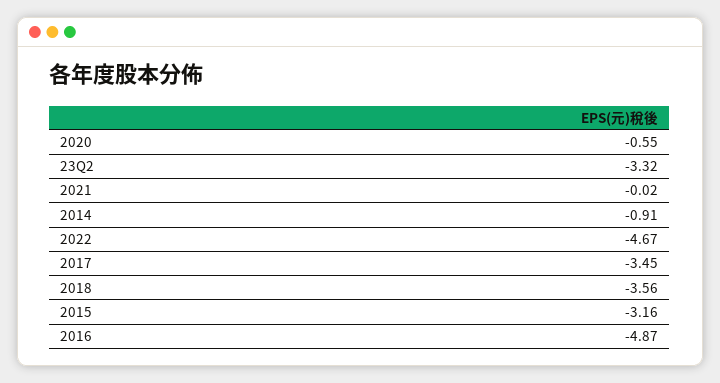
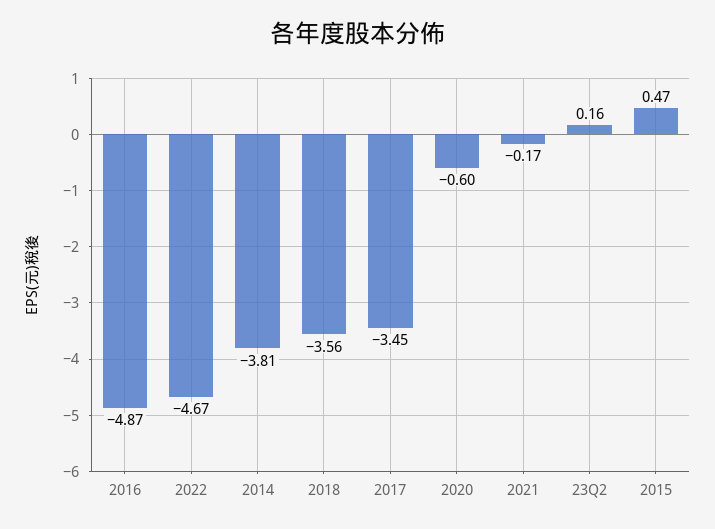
  {
-   "2020": -0.55,
+   "2020": -0.6,
-   "23Q2": -3.32,
+   "23Q2": 0.16,
-   "2021": -0.02,
+   "2021": -0.17,
-   "2014": -0.91,
+   "2014": -3.81,
    "2022": -4.67,
    "2017": -3.45,
    "2018": -3.56,
-   "2015": -3.16,
+   "2015": 0.47,
    "2016": -4.87
  }

